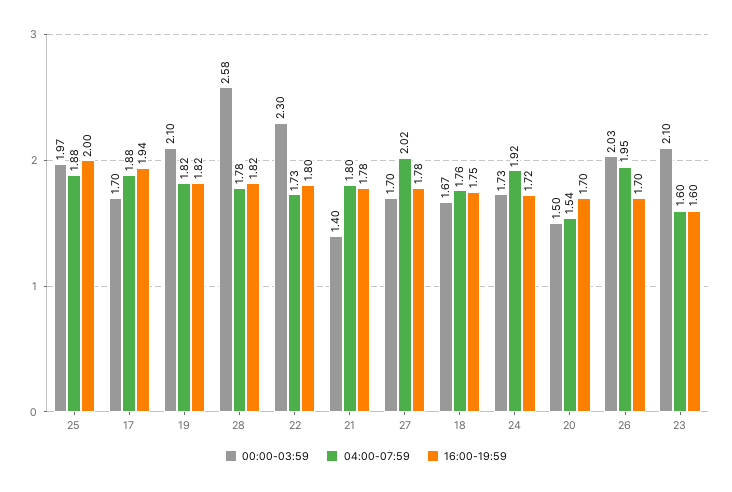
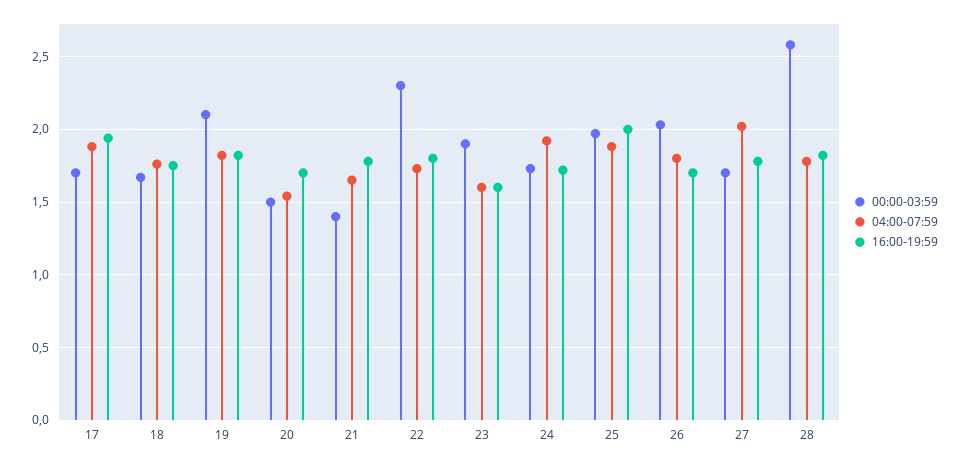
  {
    "00:00-03:59": {
      "25": 1.97,
      "17": 1.7,
      "19": 2.1,
      "28": 2.58,
      "22": 2.3,
      "21": 1.4,
      "27": 1.7,
      "18": 1.67,
      "24": 1.73,
      "20": 1.5,
      "26": 2.03,
-     "23": 2.1
+     "23": 1.9
    },
    "04:00-07:59": {
      "25": 1.88,
      "17": 1.88,
      "19": 1.82,
      "28": 1.78,
      "22": 1.73,
-     "21": 1.8,
+     "21": 1.65,
      "27": 2.02,
      "18": 1.76,
      "24": 1.92,
      "20": 1.54,
-     "26": 1.95,
+     "26": 1.8,
      "23": 1.6
    },
    "16:00-19:59": {
      "25": 2,
      "17": 1.94,
      "19": 1.82,
      "28": 1.82,
      "22": 1.8,
      "21": 1.78,
      "27": 1.78,
      "18": 1.75,
      "24": 1.72,
      "20": 1.7,
      "26": 1.7,
      "23": 1.6
    }
  }

